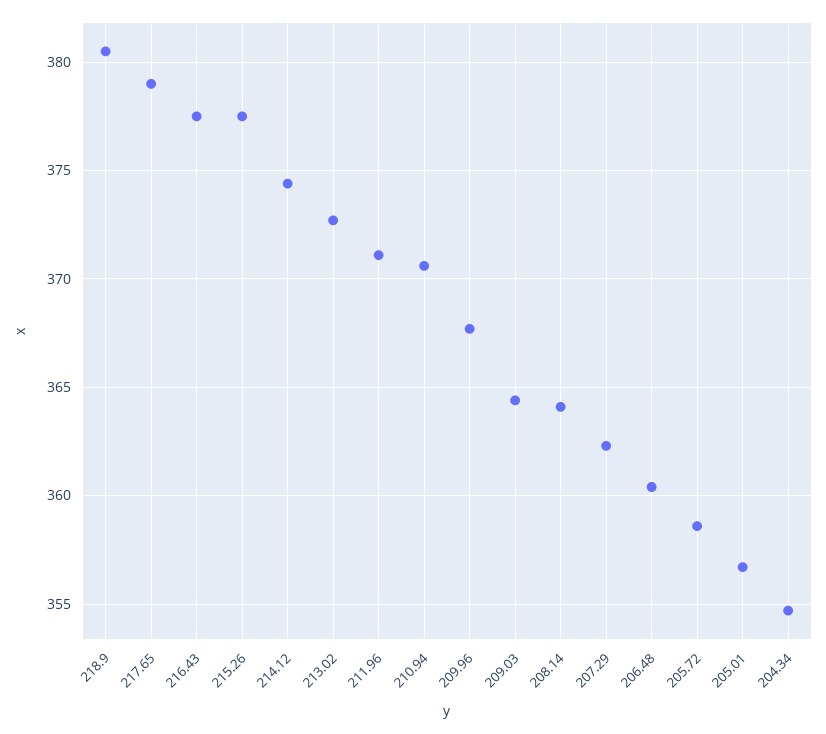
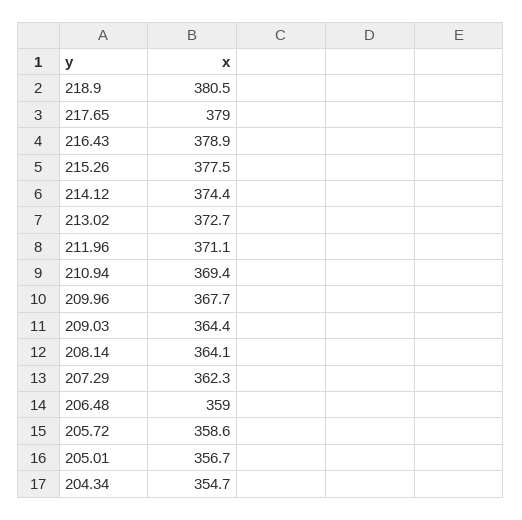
  {
    "218.9": 380.5,
    "217.65": 379,
-   "216.43": 377.5,
+   "216.43": 378.9,
    "215.26": 377.5,
    "214.12": 374.4,
    "213.02": 372.7,
    "211.96": 371.1,
-   "210.94": 370.5,
+   "210.94": 369.4,
    "209.96": 367.7,
    "209.03": 364.4,
    "208.14": 364.1,
    "207.29": 362.3,
-   "206.48": 360.5,
+   "206.48": 359,
    "205.72": 358.6,
    "205.01": 356.7,
    "204.34": 354.7
  }

